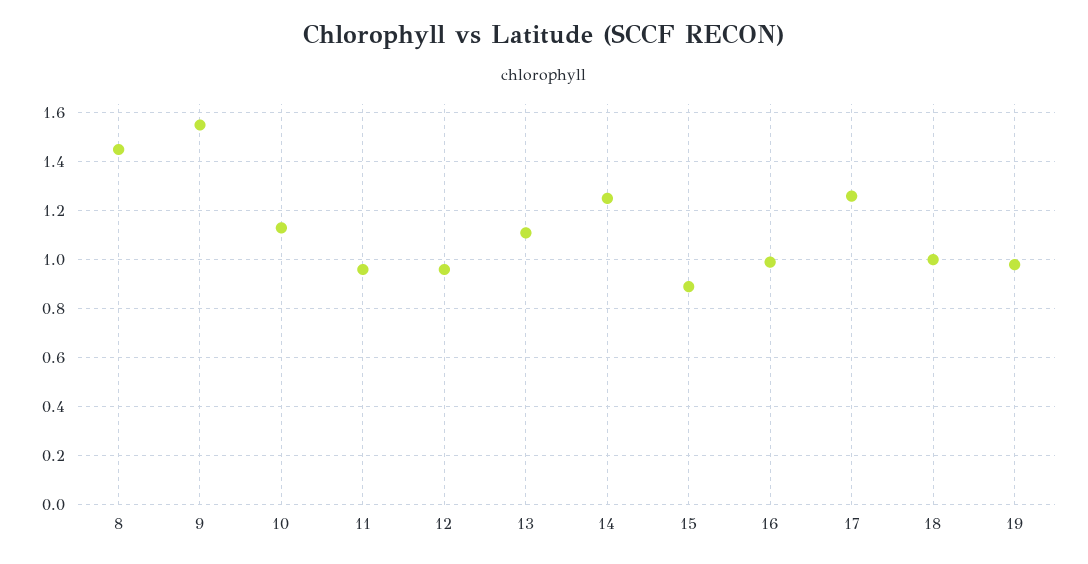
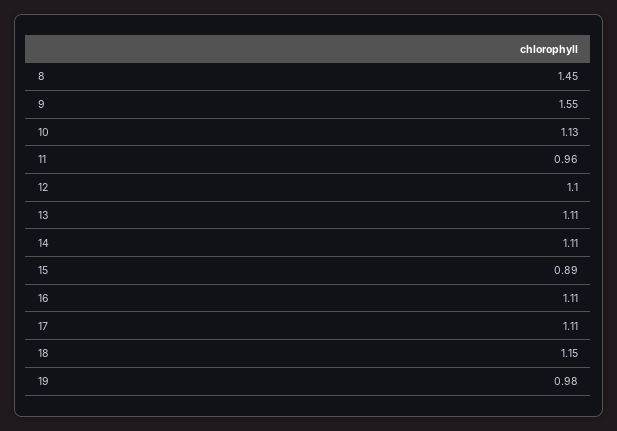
  {
    "8": 1.45,
    "9": 1.55,
    "10": 1.13,
    "11": 0.96,
-   "12": 0.95,
+   "12": 1.1,
    "13": 1.11,
-   "14": 1.25,
+   "14": 1.11,
    "15": 0.89,
-   "16": 1,
+   "16": 1.11,
-   "17": 1.25,
+   "17": 1.11,
-   "18": 1,
+   "18": 1.15,
    "19": 0.98
  }

